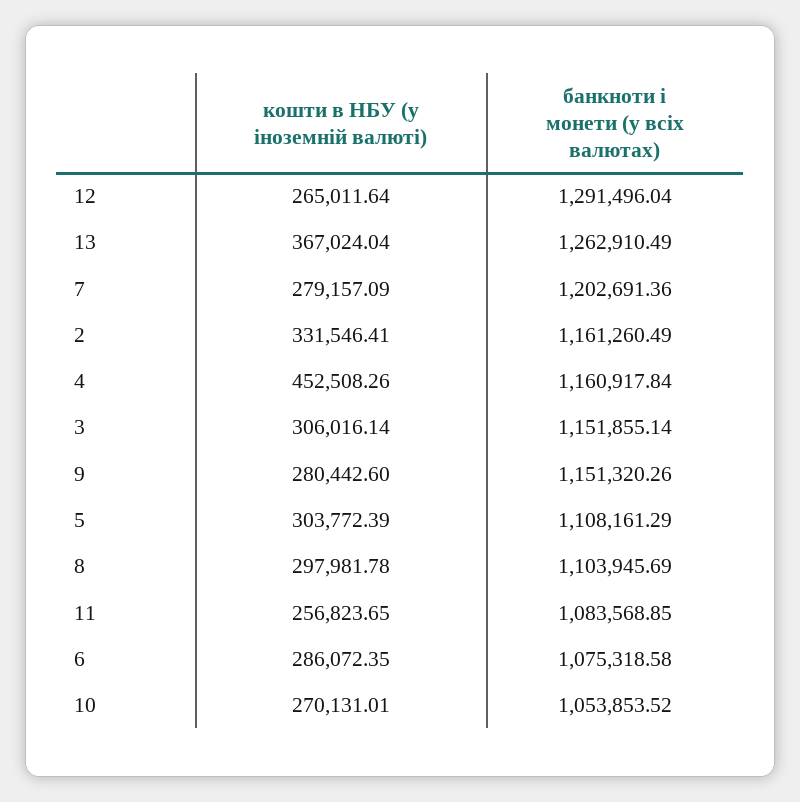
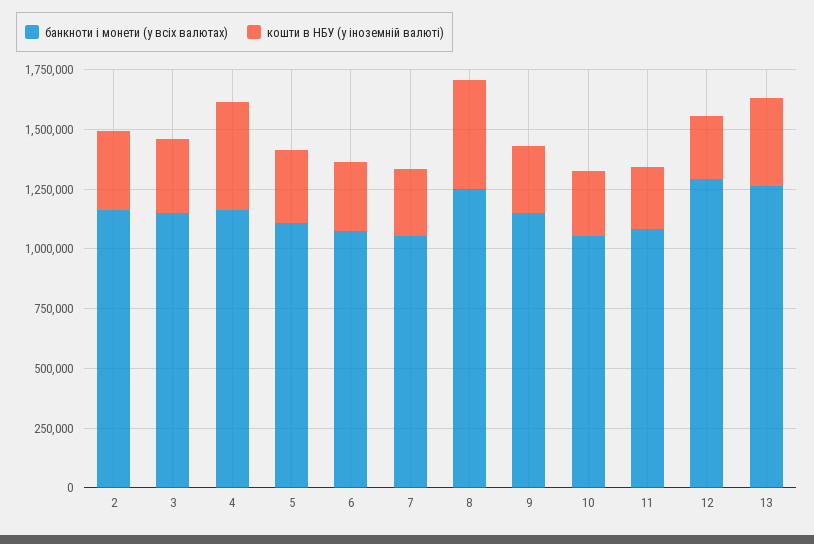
  {
    "кошти в НБУ (у іноземній валюті)": {
      "12": 265011.64,
      "13": 367024.04,
      "7": 279157.09,
      "2": 331546.41,
      "4": 452508.26,
      "3": 306016.14,
      "9": 280442.6,
      "5": 303772.39,
-     "8": 297981.78,
+     "8": 450000,
      "11": 256823.65,
      "6": 286072.35,
      "10": 270131.01
    },
    "банкноти і монети (у всіх валютах)": {
      "12": 1291496.04,
      "13": 1262910.49,
-     "7": 1202691.36,
+     "7": 1050000,
      "2": 1161260.49,
      "4": 1160917.84,
      "3": 1151855.14,
      "9": 1151320.26,
      "5": 1108161.29,
-     "8": 1103945.69,
+     "8": 1250000,
      "11": 1083568.85,
      "6": 1075318.58,
      "10": 1053853.52
    }
  }

